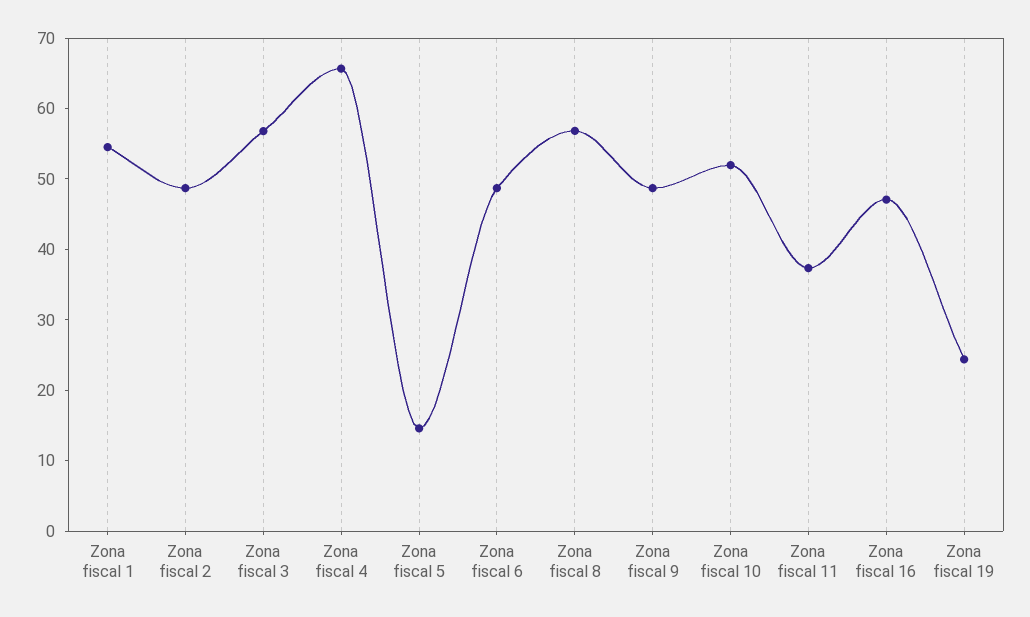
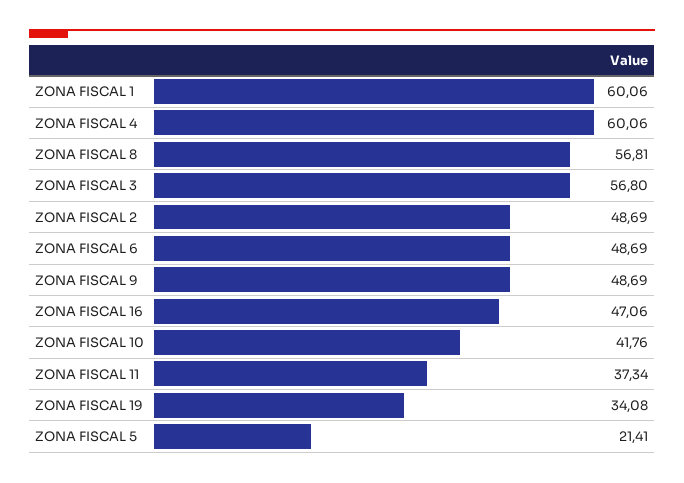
  {
-   "Zona fiscal 1": 54,
+   "Zona fiscal 1": 60.06,
    "Zona fiscal 2": 48.69,
    "Zona fiscal 3": 56.8,
-   "Zona fiscal 4": 66,
+   "Zona fiscal 4": 60.06,
-   "Zona fiscal 5": 14,
+   "Zona fiscal 5": 21.41,
    "Zona fiscal 6": 48.69,
    "Zona fiscal 8": 56.81,
    "Zona fiscal 9": 48.69,
-   "Zona fiscal 10": 52,
+   "Zona fiscal 10": 41.76,
    "Zona fiscal 11": 37.34,
    "Zona fiscal 16": 47.06,
-   "Zona fiscal 19": 24
+   "Zona fiscal 19": 34.08
  }

